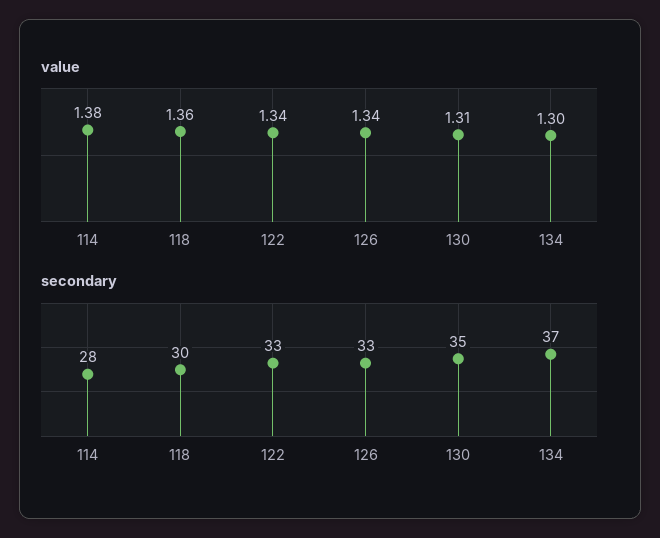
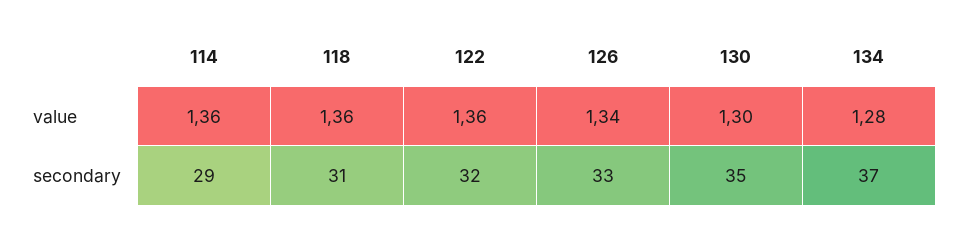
  {
    "value": {
-     "114": 1.38,
+     "114": 1.36,
      "118": 1.36,
-     "122": 1.34,
+     "122": 1.36,
      "126": 1.34,
-     "130": 1.31,
+     "130": 1.3,
-     "134": 1.3
+     "134": 1.28
    },
    "secondary": {
-     "114": 28,
+     "114": 29,
-     "118": 30,
+     "118": 31,
-     "122": 33,
+     "122": 32,
      "126": 33,
      "130": 35,
      "134": 37
    }
  }

